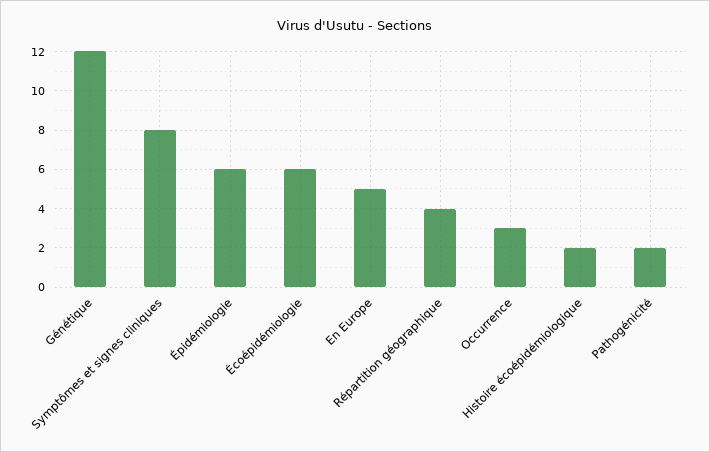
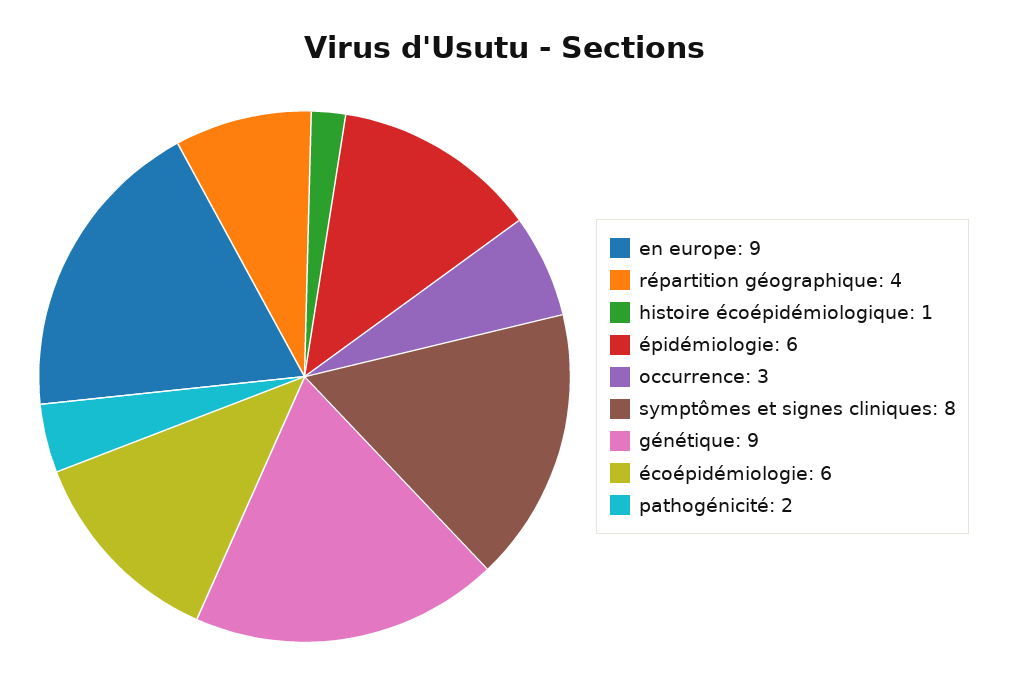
  {
-   "Génétique": 12,
+   "Génétique": 9,
    "Symptômes et signes cliniques": 8,
    "Épidémiologie": 6,
    "Écoépidémiologie": 6,
-   "En Europe": 5,
+   "En Europe": 9,
    "Répartition géographique": 4,
    "Occurrence": 3,
-   "Histoire écoépidémiologique": 2,
+   "Histoire écoépidémiologique": 1,
    "Pathogénicité": 2
  }

